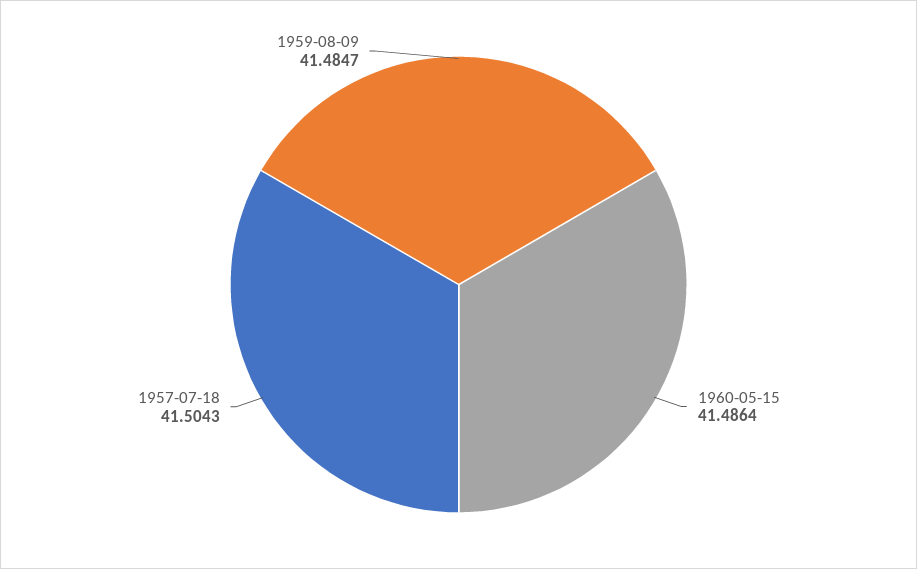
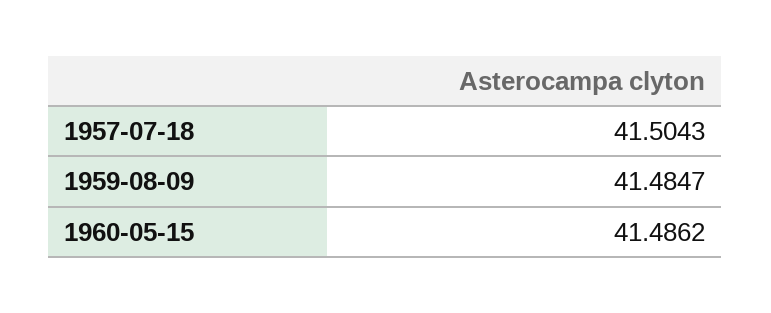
  {
-   "1960-05-15": 41.4864,
+   "1960-05-15": 41.4862,
    "1957-07-18": 41.5043,
    "1959-08-09": 41.4847
  }

